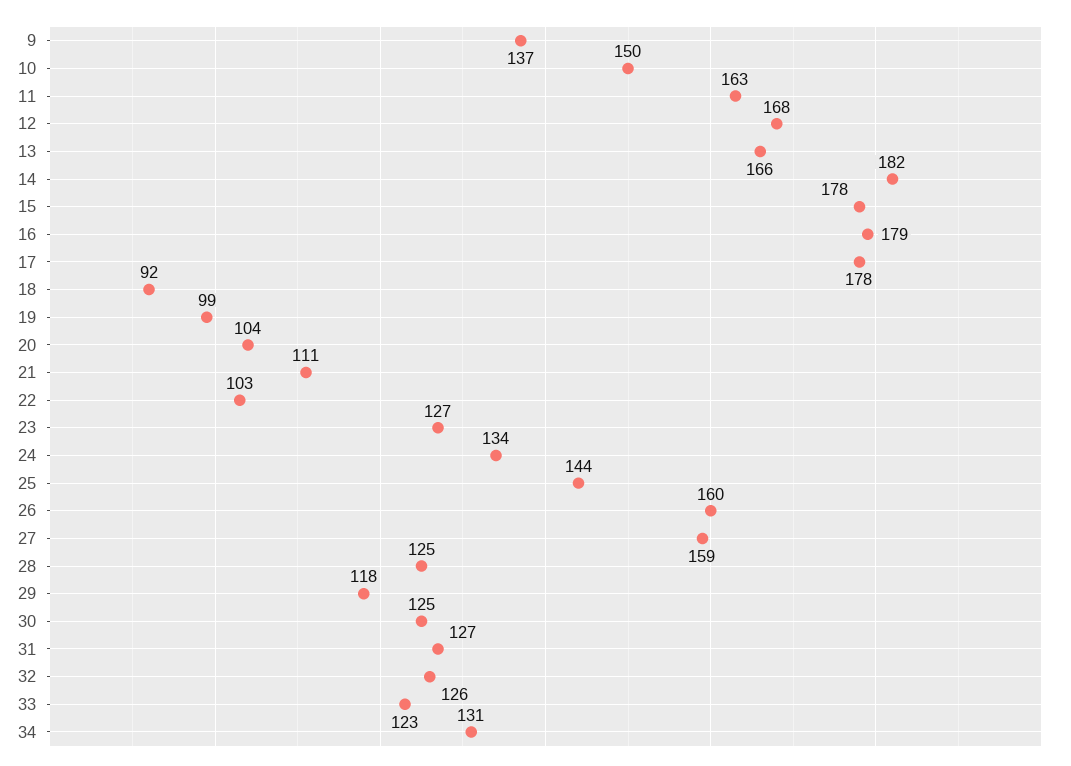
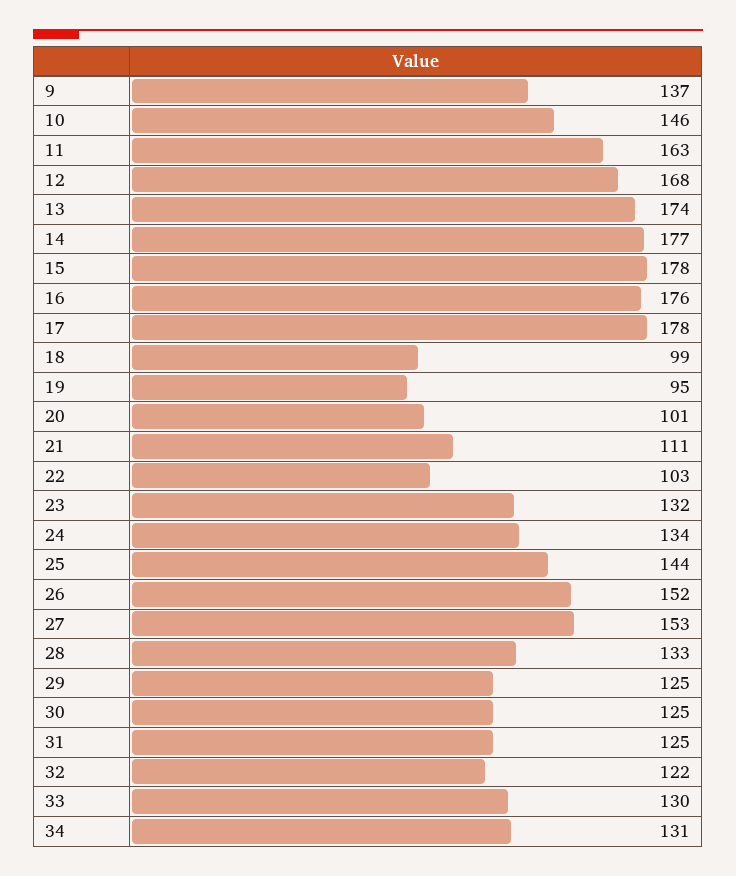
  {
    "9": 137,
-   "10": 150,
+   "10": 146,
    "11": 163,
    "12": 168,
-   "13": 166,
+   "13": 174,
-   "14": 182,
+   "14": 177,
    "15": 178,
-   "16": 179,
+   "16": 176,
    "17": 178,
-   "18": 92,
+   "18": 99,
-   "19": 99,
+   "19": 95,
-   "20": 104,
+   "20": 101,
    "21": 111,
    "22": 103,
-   "23": 127,
+   "23": 132,
    "24": 134,
    "25": 144,
-   "26": 160,
+   "26": 152,
-   "27": 159,
+   "27": 153,
-   "28": 125,
+   "28": 133,
-   "29": 118,
+   "29": 125,
    "30": 125,
-   "31": 127,
+   "31": 125,
-   "32": 126,
+   "32": 122,
-   "33": 123,
+   "33": 130,
    "34": 131
  }

